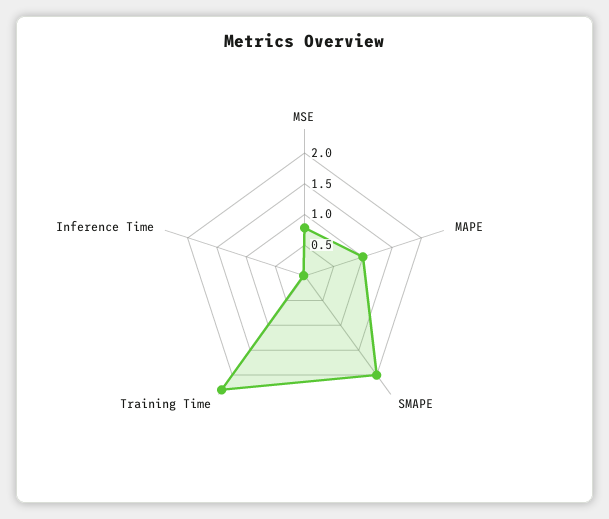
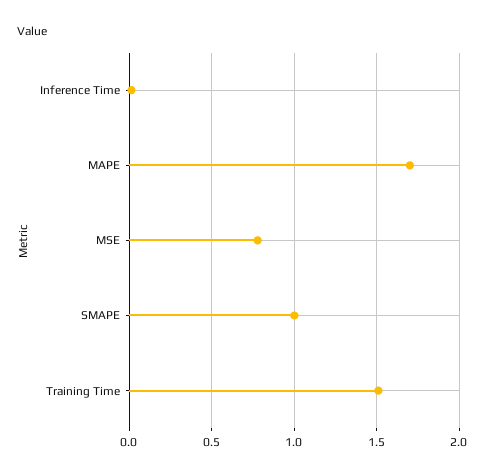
  {
    "MSE": 0.8,
-   "MAPE": 1,
+   "MAPE": 1.7,
-   "SMAPE": 2,
+   "SMAPE": 1,
-   "Training Time": 2.25,
+   "Training Time": 1.5,
    "Inference Time": 0
  }

